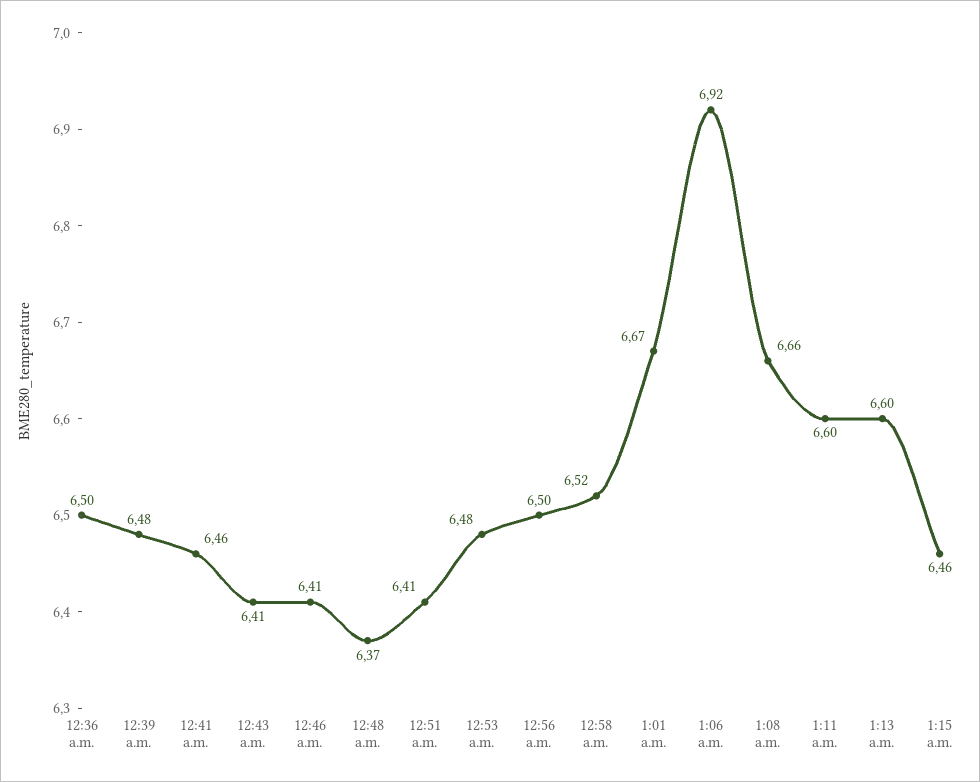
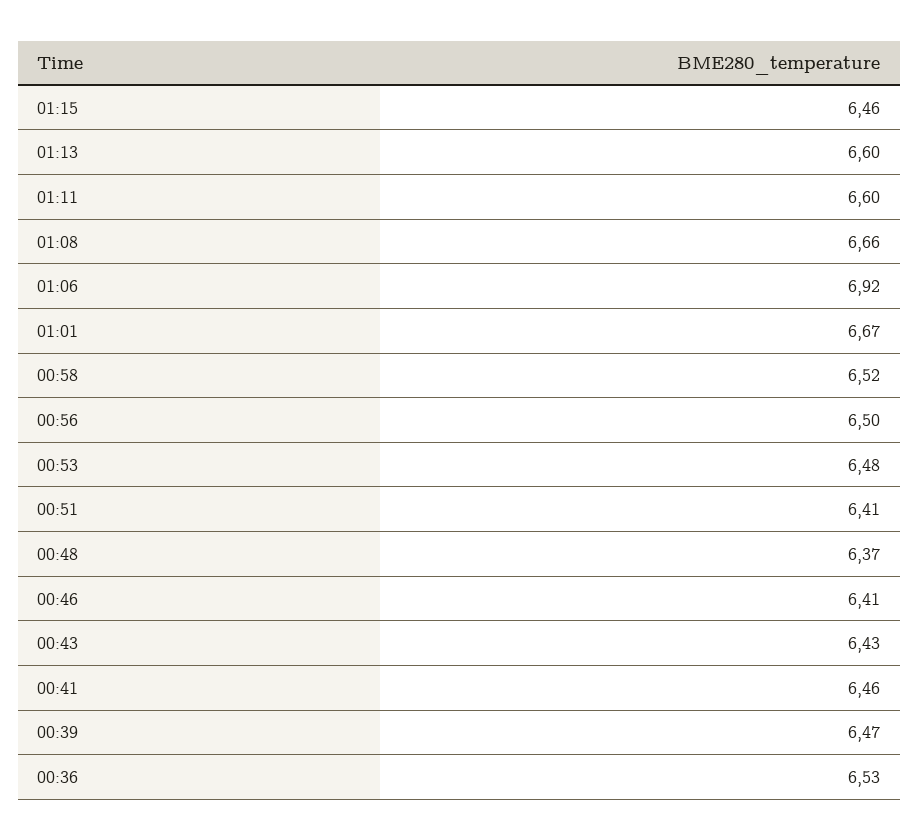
  {
-   "12:36 a.m.": 6.5,
+   "12:36 a.m.": 6.53,
-   "12:39 a.m.": 6.48,
+   "12:39 a.m.": 6.47,
    "12:41 a.m.": 6.46,
-   "12:43 a.m.": 6.41,
+   "12:43 a.m.": 6.43,
    "12:46 a.m.": 6.41,
    "12:48 a.m.": 6.37,
    "12:51 a.m.": 6.41,
    "12:53 a.m.": 6.48,
    "12:56 a.m.": 6.5,
    "12:58 a.m.": 6.52,
    "1:01 a.m.": 6.67,
    "1:06 a.m.": 6.92,
    "1:08 a.m.": 6.66,
    "1:11 a.m.": 6.6,
    "1:13 a.m.": 6.6,
    "1:15 a.m.": 6.46
  }

